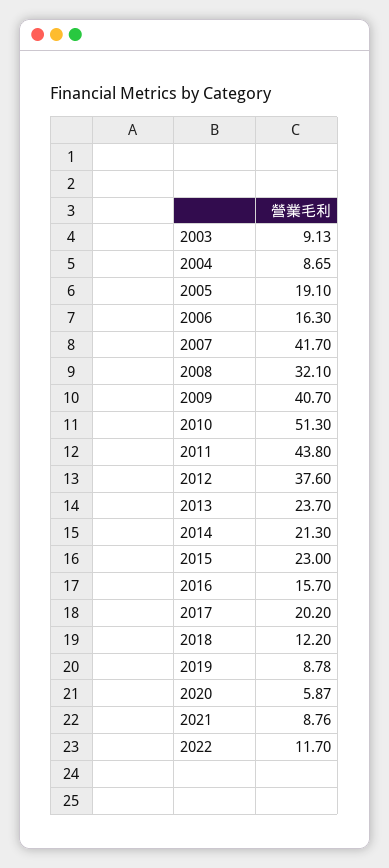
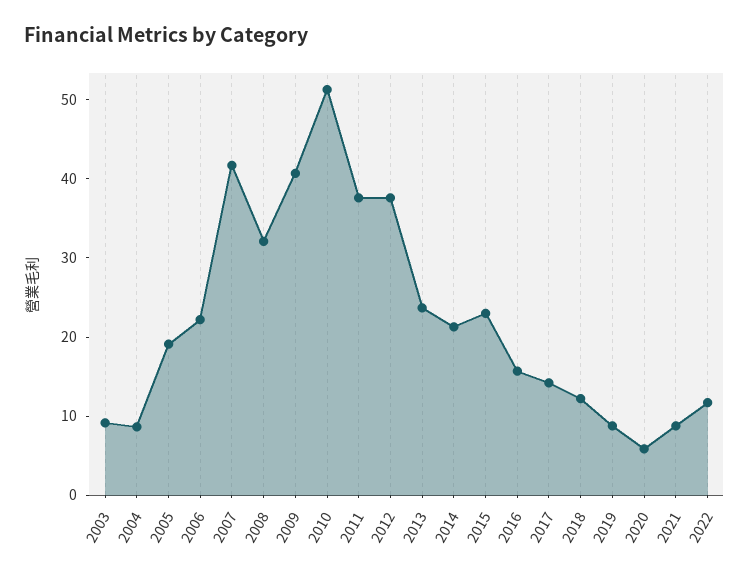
  {
    "2003": 9.13,
    "2004": 8.65,
    "2005": 19.1,
-   "2006": 16.3,
+   "2006": 22,
    "2007": 41.7,
    "2008": 32.1,
    "2009": 40.7,
    "2010": 51.3,
-   "2011": 43.8,
+   "2011": 38,
    "2012": 37.6,
    "2013": 23.7,
    "2014": 21.3,
    "2015": 23,
    "2016": 15.7,
-   "2017": 20.2,
+   "2017": 14,
    "2018": 12.2,
    "2019": 8.78,
    "2020": 5.87,
    "2021": 8.76,
    "2022": 11.7
  }

